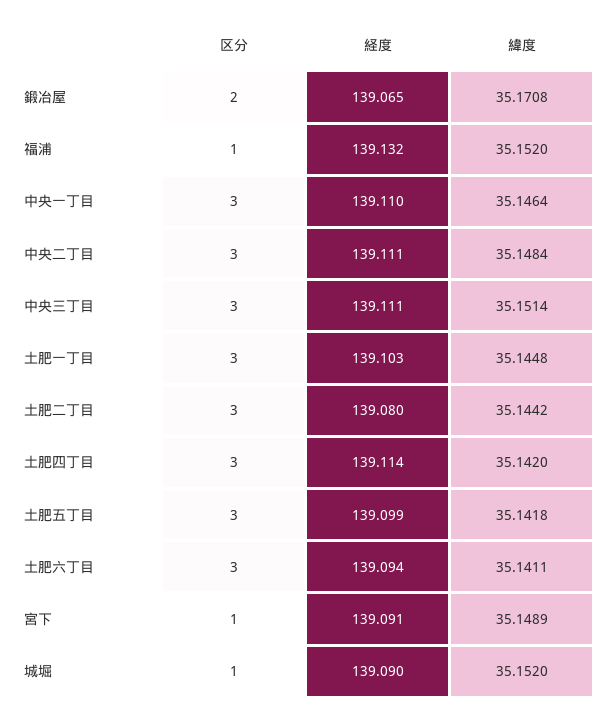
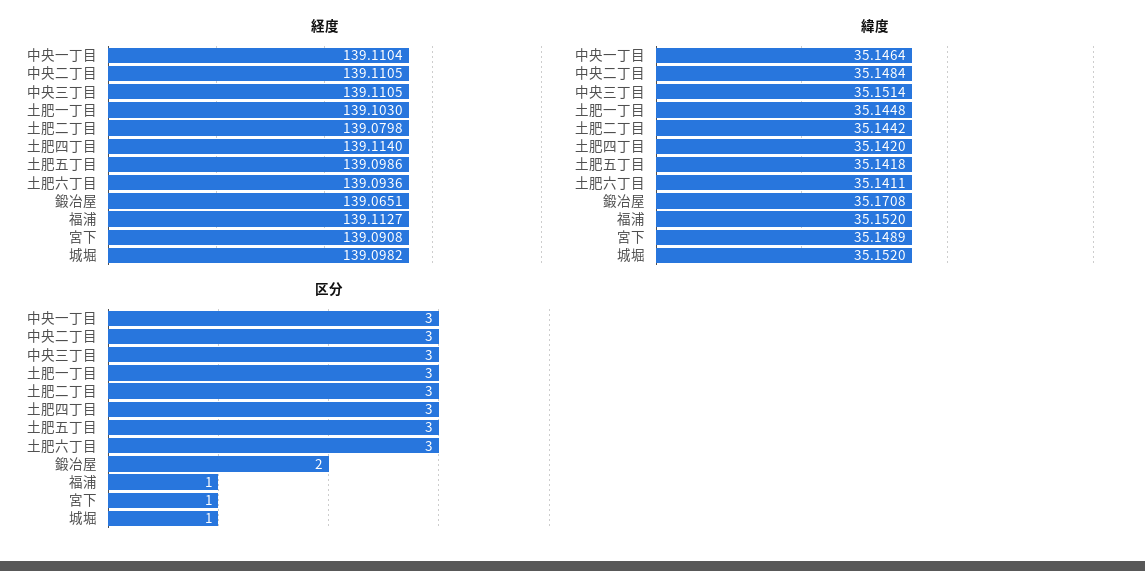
  {
    "区分": {
      "鍛冶屋": 2,
      "福浦": 1,
      "中央一丁目": 3,
      "中央二丁目": 3,
      "中央三丁目": 3,
      "土肥一丁目": 3,
      "土肥二丁目": 3,
      "土肥四丁目": 3,
      "土肥五丁目": 3,
      "土肥六丁目": 3,
      "宮下": 1,
      "城堀": 1
    },
    "経度": {
      "鍛冶屋": 139.0651,
-     "福浦": 139.132,
+     "福浦": 139.1127,
      "中央一丁目": 139.1104,
      "中央二丁目": 139.1105,
      "中央三丁目": 139.1105,
      "土肥一丁目": 139.103,
      "土肥二丁目": 139.0798,
      "土肥四丁目": 139.114,
      "土肥五丁目": 139.0986,
      "土肥六丁目": 139.0936,
      "宮下": 139.0908,
-     "城堀": 139.09
+     "城堀": 139.0982
    },
    "緯度": {
      "鍛冶屋": 35.1708,
      "福浦": 35.152,
      "中央一丁目": 35.1464,
      "中央二丁目": 35.1484,
      "中央三丁目": 35.1514,
      "土肥一丁目": 35.1448,
      "土肥二丁目": 35.1442,
      "土肥四丁目": 35.142,
      "土肥五丁目": 35.1418,
      "土肥六丁目": 35.1411,
      "宮下": 35.1489,
      "城堀": 35.152
    }
  }

